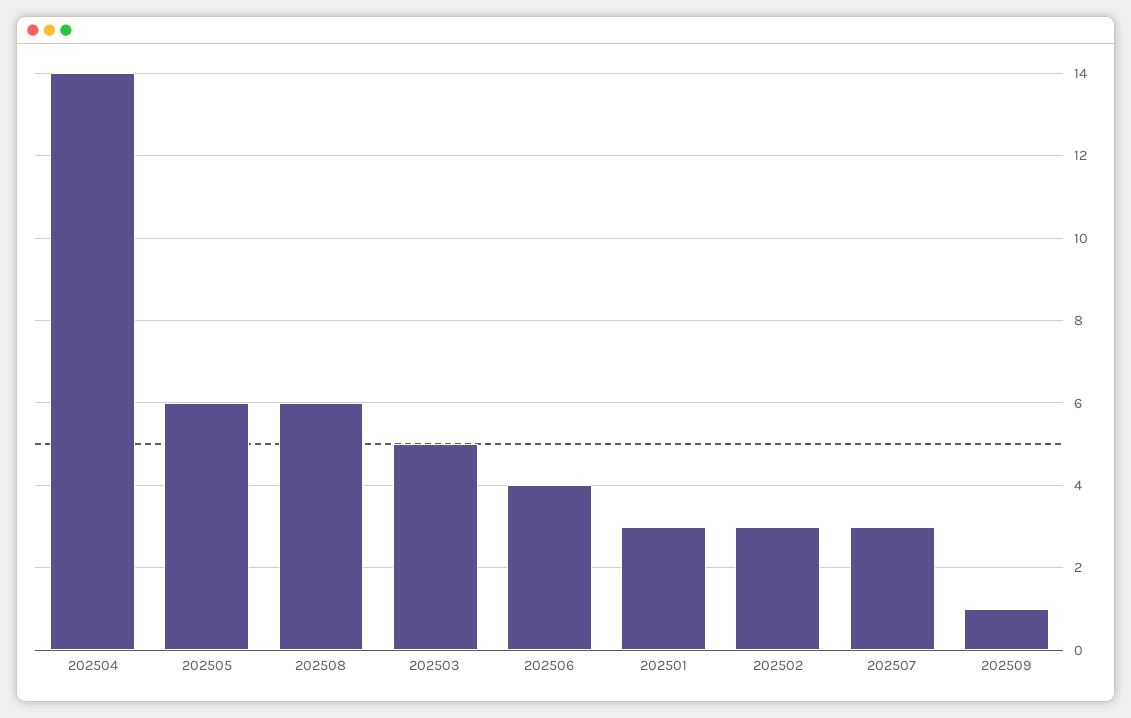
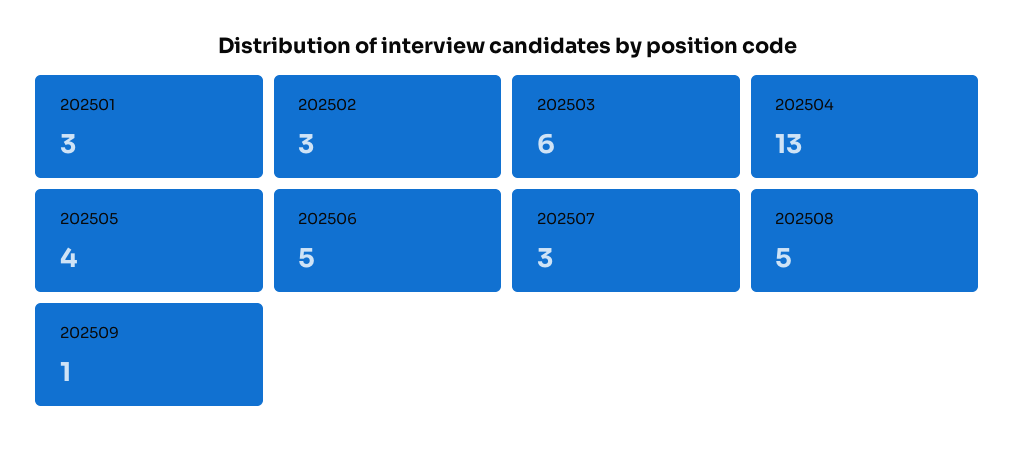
  {
-   "202504": 14,
+   "202504": 13,
-   "202505": 6,
+   "202505": 4,
-   "202508": 6,
+   "202508": 5,
-   "202503": 5,
+   "202503": 6,
-   "202506": 4,
+   "202506": 5,
    "202501": 3,
    "202502": 3,
    "202507": 3,
    "202509": 1
  }

